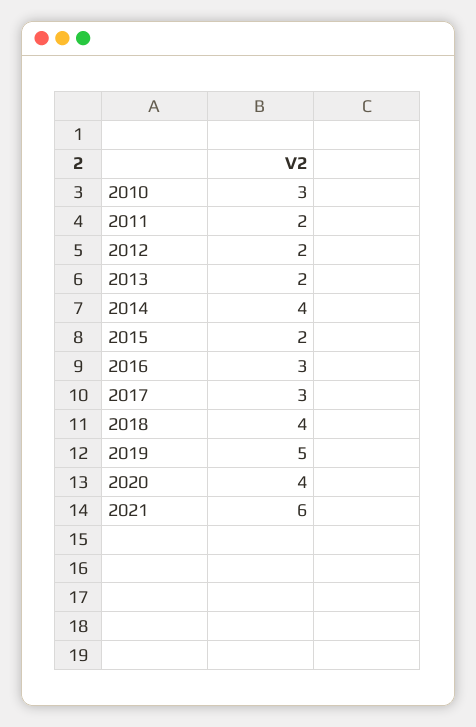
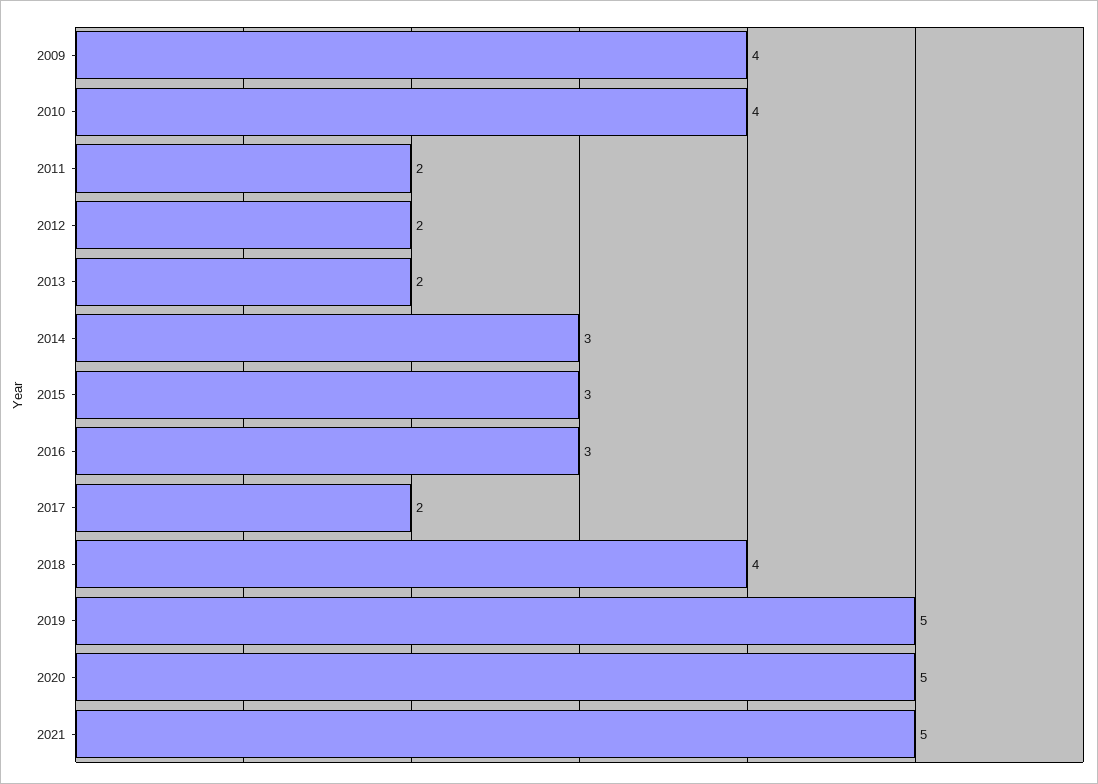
  {
-   "2010": 3,
+   "2010": 4,
    "2011": 2,
    "2012": 2,
    "2013": 2,
-   "2014": 4,
+   "2014": 3,
-   "2015": 2,
+   "2015": 3,
    "2016": 3,
-   "2017": 3,
+   "2017": 2,
    "2018": 4,
    "2019": 5,
-   "2020": 4,
+   "2020": 5,
-   "2021": 6
+   "2021": 5,
+   "2009": 4
  }

